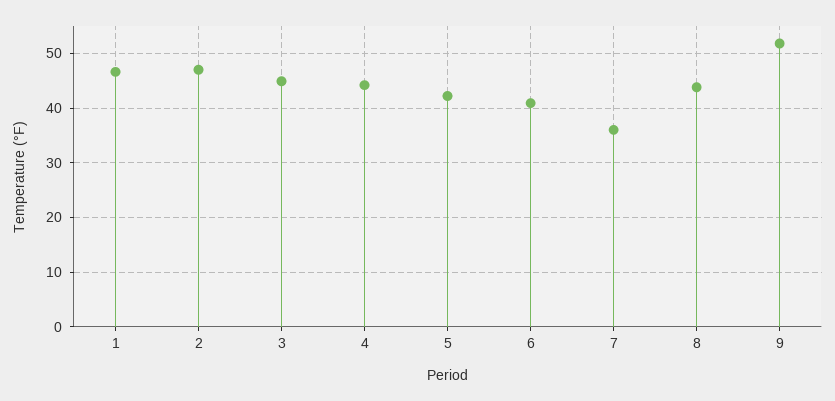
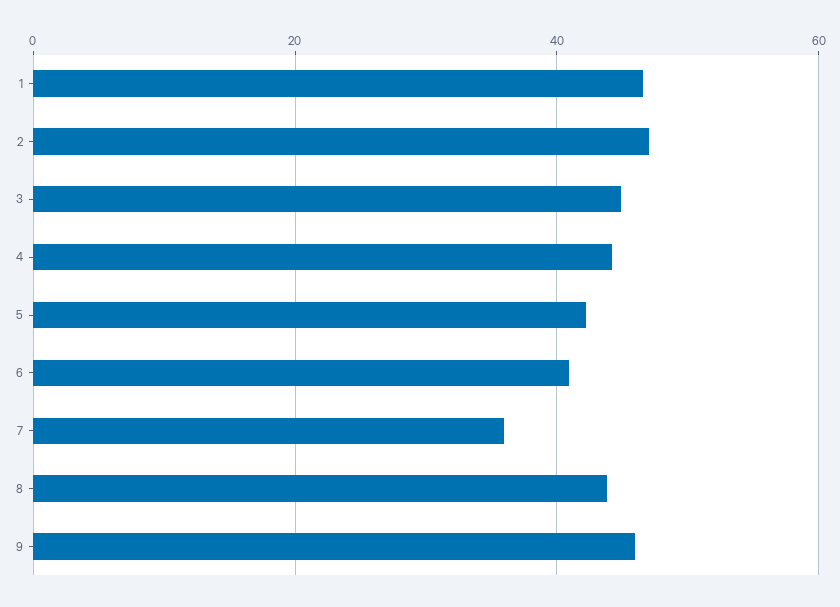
  {
    "1": 46,
    "2": 48,
    "3": 44,
    "4": 44,
    "5": 42,
    "6": 40,
    "7": 36,
    "8": 44,
-   "9": 52
+   "9": 46
  }

